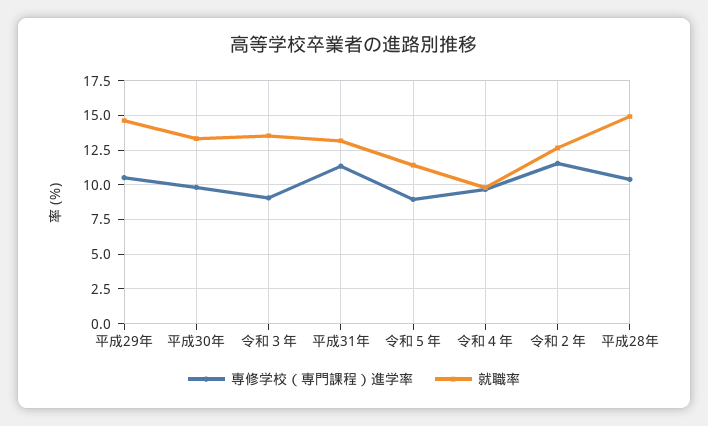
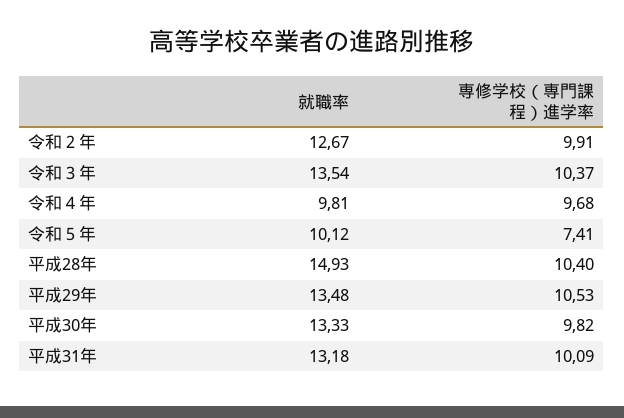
  {
    "専修学校（専門課程）進学率": {
      "平成29年": 10.53,
      "平成30年": 9.82,
-     "令和３年": 9,
+     "令和３年": 10.37,
-     "平成31年": 11.5,
+     "平成31年": 10.09,
-     "令和５年": 9,
+     "令和５年": 7.41,
      "令和４年": 9.68,
-     "令和２年": 11.5,
+     "令和２年": 9.91,
      "平成28年": 10.4
    },
    "就職率": {
-     "平成29年": 14.5,
+     "平成29年": 13.48,
      "平成30年": 13.33,
      "令和３年": 13.54,
      "平成31年": 13.18,
-     "令和５年": 11.5,
+     "令和５年": 10.12,
      "令和４年": 9.81,
      "令和２年": 12.67,
      "平成28年": 14.93
    }
  }

